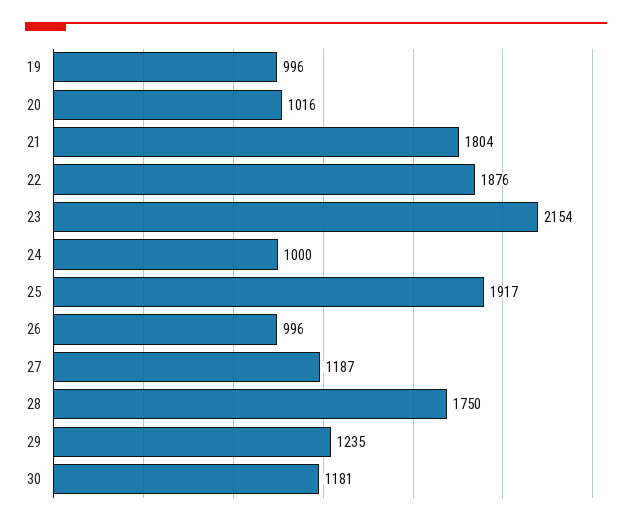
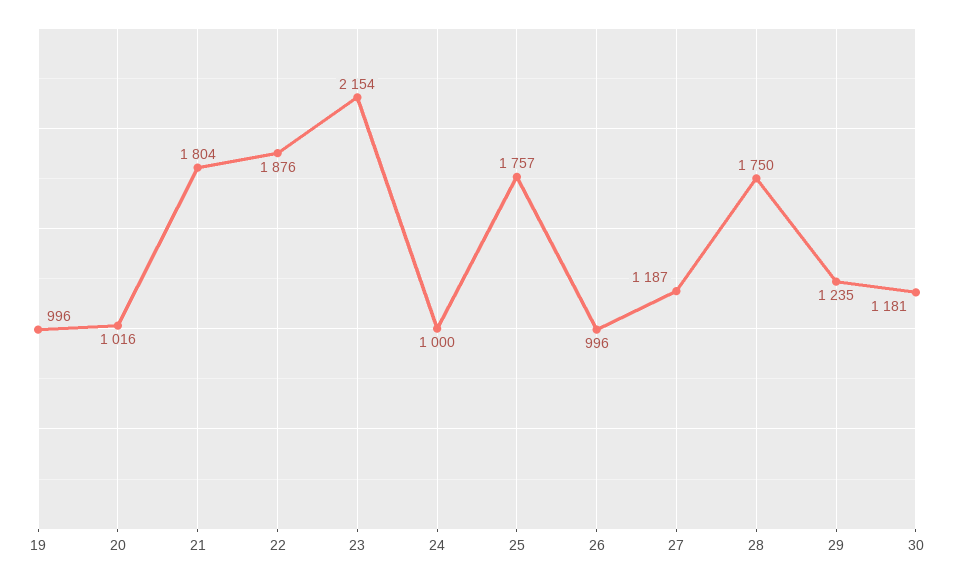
  {
    "19": 996,
    "20": 1016,
    "21": 1804,
    "22": 1876,
    "23": 2154,
    "24": 1000,
-   "25": 1917,
+   "25": 1757,
    "26": 996,
    "27": 1187,
    "28": 1750,
    "29": 1235,
    "30": 1181
  }

